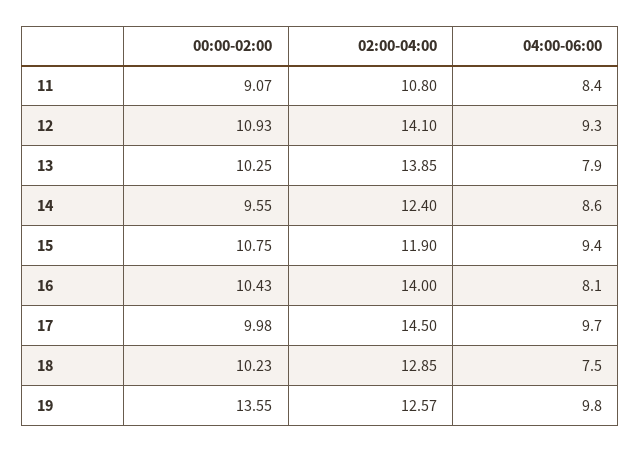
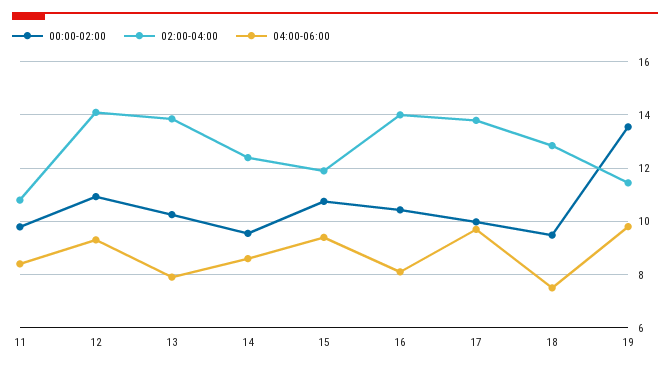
  {
    "00:00-02:00": {
-     "11": 9.07,
+     "11": 9.75,
      "12": 10.93,
      "13": 10.25,
      "14": 9.55,
      "15": 10.75,
      "16": 10.43,
      "17": 9.98,
-     "18": 10.23,
+     "18": 9.5,
      "19": 13.55
    },
    "02:00-04:00": {
      "11": 10.8,
      "12": 14.1,
      "13": 13.85,
      "14": 12.4,
      "15": 11.9,
      "16": 14,
-     "17": 14.5,
+     "17": 13.75,
      "18": 12.85,
-     "19": 12.57
+     "19": 11.5
    },
    "04:00-06:00": {
      "11": 8.4,
      "12": 9.3,
      "13": 7.9,
      "14": 8.6,
      "15": 9.4,
      "16": 8.1,
      "17": 9.7,
      "18": 7.5,
      "19": 9.8
    }
  }

